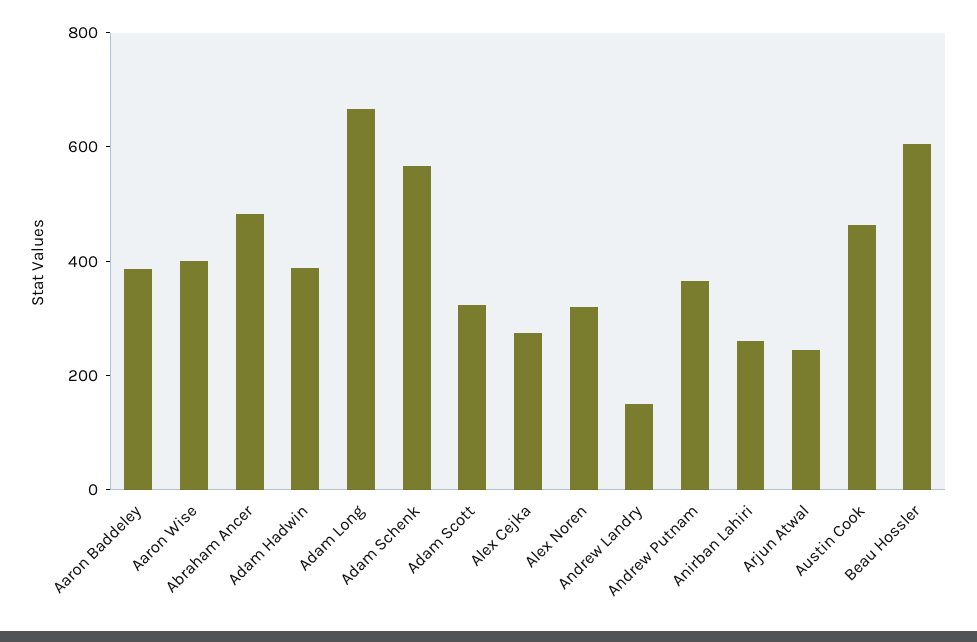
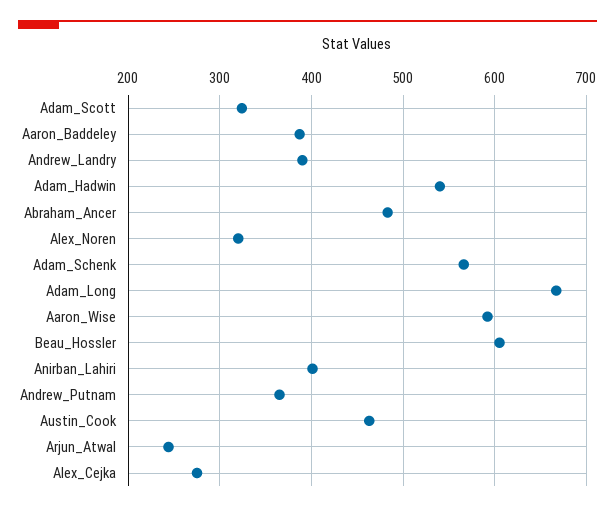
  {
    "Aaron Baddeley": 390,
-   "Aaron Wise": 400,
+   "Aaron Wise": 590,
    "Abraham Ancer": 480,
-   "Adam Hadwin": 400,
+   "Adam Hadwin": 540,
    "Adam Long": 670,
    "Adam Schenk": 570,
    "Adam Scott": 320,
    "Alex Cejka": 280,
    "Alex Noren": 320,
-   "Andrew Landry": 150,
+   "Andrew Landry": 390,
    "Andrew Putnam": 370,
-   "Anirban Lahiri": 250,
+   "Anirban Lahiri": 400,
    "Arjun Atwal": 240,
    "Austin Cook": 460,
    "Beau Hossler": 610
  }

